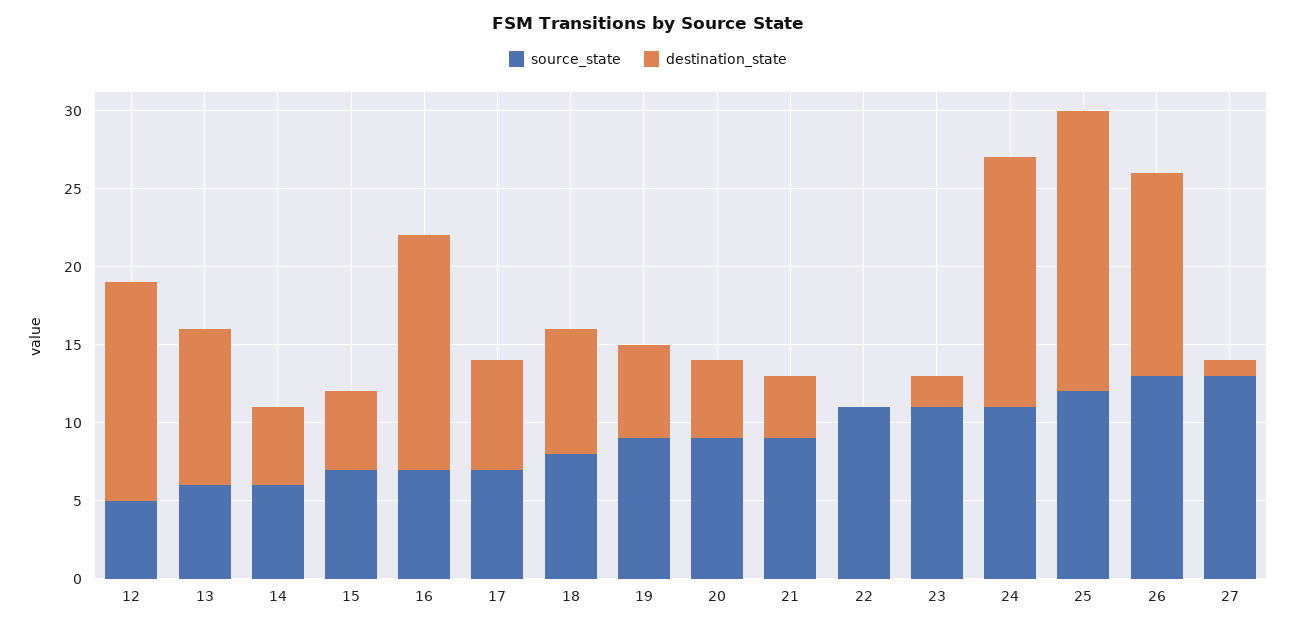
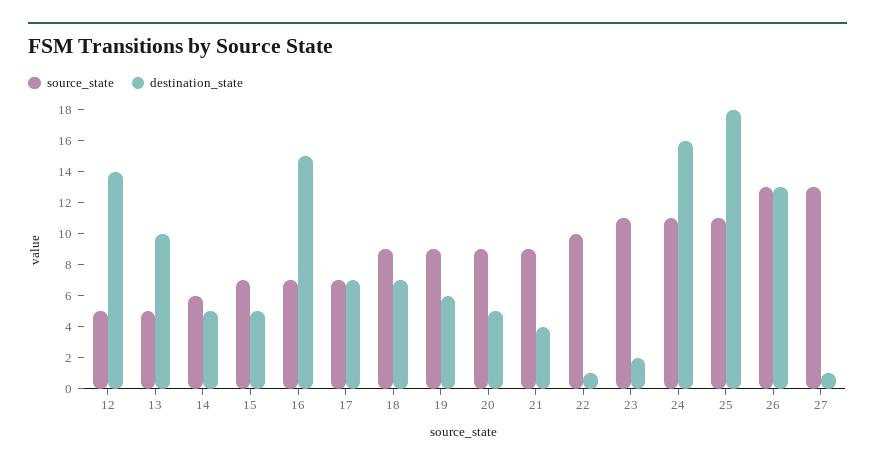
  {
    "source_state": {
      "12": 5,
-     "13": 6,
+     "13": 5,
      "14": 6,
      "15": 7,
      "16": 7,
      "17": 7,
-     "18": 8,
+     "18": 9,
      "19": 9,
      "20": 9,
      "21": 9,
-     "22": 11,
+     "22": 10,
      "23": 11,
      "24": 11,
-     "25": 12,
+     "25": 11,
      "26": 13,
      "27": 13
    },
    "destination_state": {
      "12": 14,
      "13": 10,
      "14": 5,
      "15": 5,
      "16": 15,
      "17": 7,
-     "18": 8,
+     "18": 7,
      "19": 6,
      "20": 5,
      "21": 4,
-     "22": 0,
+     "22": 1,
      "23": 2,
      "24": 16,
      "25": 18,
      "26": 13,
      "27": 1
    }
  }

